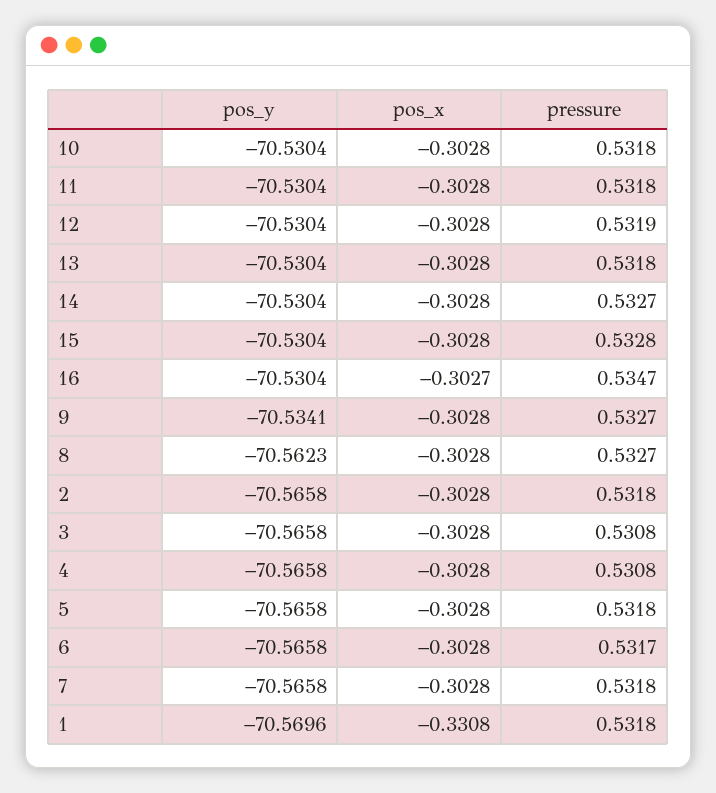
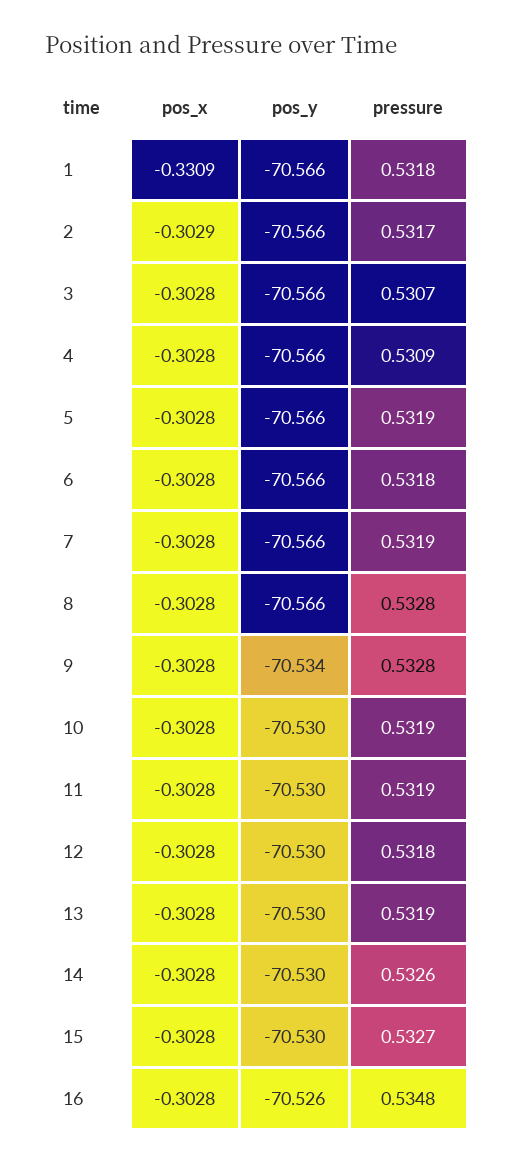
  {
    "pos_y": {
      "10": -70.5304,
      "11": -70.5304,
      "12": -70.5304,
      "13": -70.5304,
      "14": -70.5304,
      "15": -70.5304,
-     "16": -70.5304,
+     "16": -70.526,
      "9": -70.5341,
-     "8": -70.5623,
+     "8": -70.566,
      "2": -70.5658,
      "3": -70.5658,
      "4": -70.5658,
      "5": -70.5658,
      "6": -70.5658,
      "7": -70.5658,
-     "1": -70.5696
+     "1": -70.566
    },
    "pos_x": {
      "10": -0.3028,
      "11": -0.3028,
      "12": -0.3028,
      "13": -0.3028,
      "14": -0.3028,
      "15": -0.3028,
-     "16": -0.3027,
+     "16": -0.3028,
      "9": -0.3028,
      "8": -0.3028,
-     "2": -0.3028,
+     "2": -0.3029,
      "3": -0.3028,
      "4": -0.3028,
      "5": -0.3028,
      "6": -0.3028,
      "7": -0.3028,
-     "1": -0.3308
+     "1": -0.3309
    },
    "pressure": {
-     "10": 0.5318,
+     "10": 0.5319,
-     "11": 0.5318,
+     "11": 0.5319,
-     "12": 0.5319,
+     "12": 0.5318,
-     "13": 0.5318,
+     "13": 0.5319,
-     "14": 0.5327,
+     "14": 0.5326,
-     "15": 0.5328,
+     "15": 0.5327,
-     "16": 0.5347,
+     "16": 0.5348,
-     "9": 0.5327,
+     "9": 0.5328,
-     "8": 0.5327,
+     "8": 0.5328,
-     "2": 0.5318,
+     "2": 0.5317,
-     "3": 0.5308,
+     "3": 0.5307,
-     "4": 0.5308,
+     "4": 0.5309,
-     "5": 0.5318,
+     "5": 0.5319,
-     "6": 0.5317,
+     "6": 0.5318,
-     "7": 0.5318,
+     "7": 0.5319,
      "1": 0.5318
    }
  }

